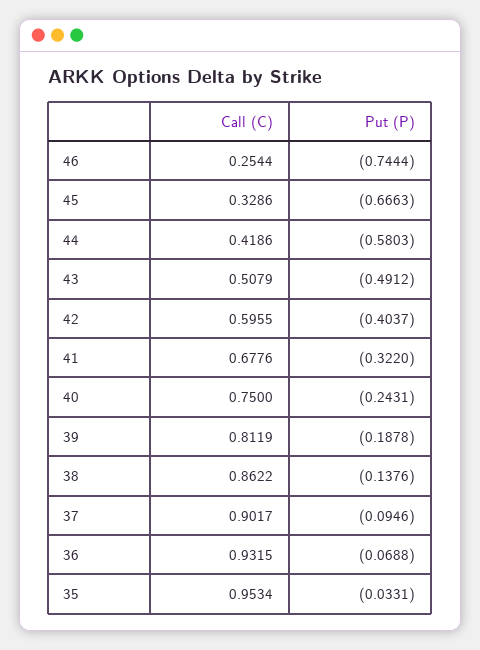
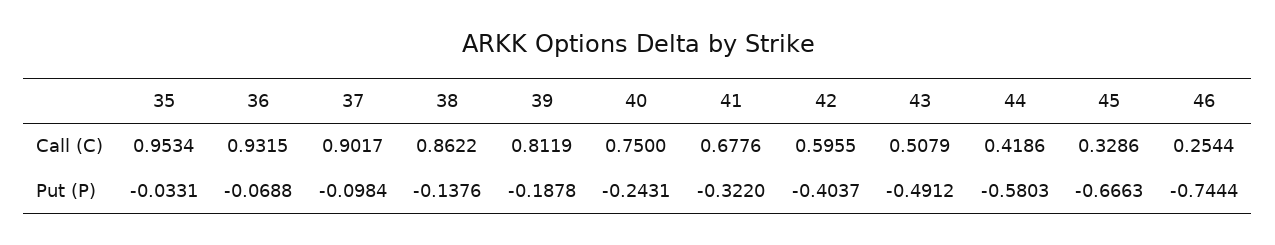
  {
    "Call (C)": {
      "46": 0.2544,
      "45": 0.3286,
      "44": 0.4186,
      "43": 0.5079,
      "42": 0.5955,
      "41": 0.6776,
      "40": 0.75,
      "39": 0.8119,
      "38": 0.8622,
      "37": 0.9017,
      "36": 0.9315,
      "35": 0.9534
    },
    "Put (P)": {
      "46": -0.7444,
      "45": -0.6663,
      "44": -0.5803,
      "43": -0.4912,
      "42": -0.4037,
      "41": -0.322,
      "40": -0.2431,
      "39": -0.1878,
      "38": -0.1376,
-     "37": -0.0946,
+     "37": -0.0984,
      "36": -0.0688,
      "35": -0.0331
    }
  }

